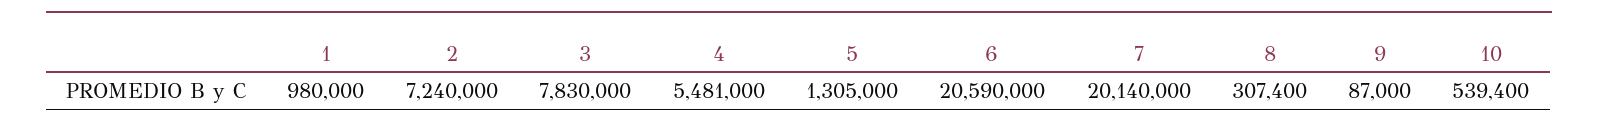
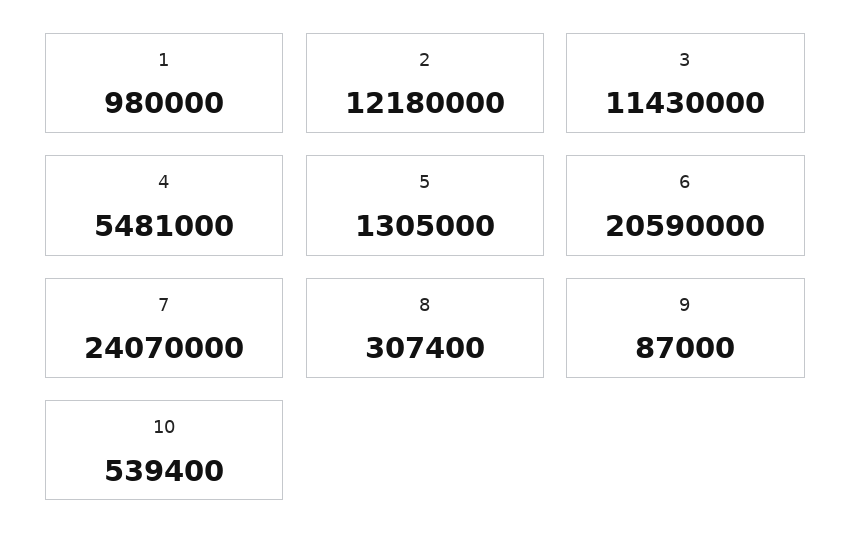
  {
    "1": 980000,
-   "2": 7240000,
+   "2": 12180000,
-   "3": 7830000,
+   "3": 11430000,
    "4": 5481000,
    "5": 1305000,
    "6": 20590000,
-   "7": 20140000,
+   "7": 24070000,
    "8": 307400,
    "9": 87000,
    "10": 539400
  }

